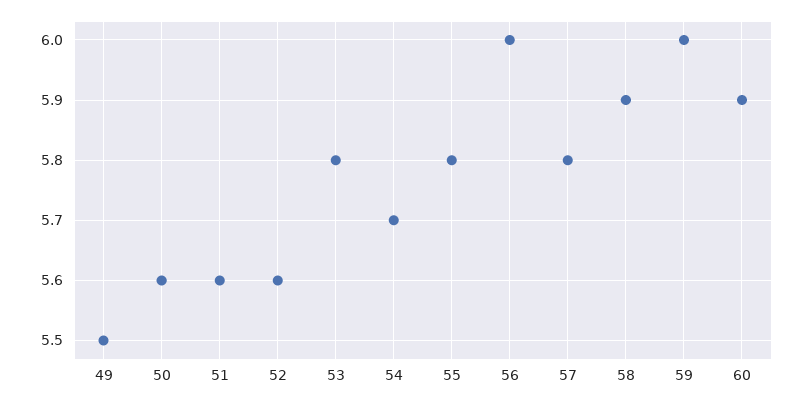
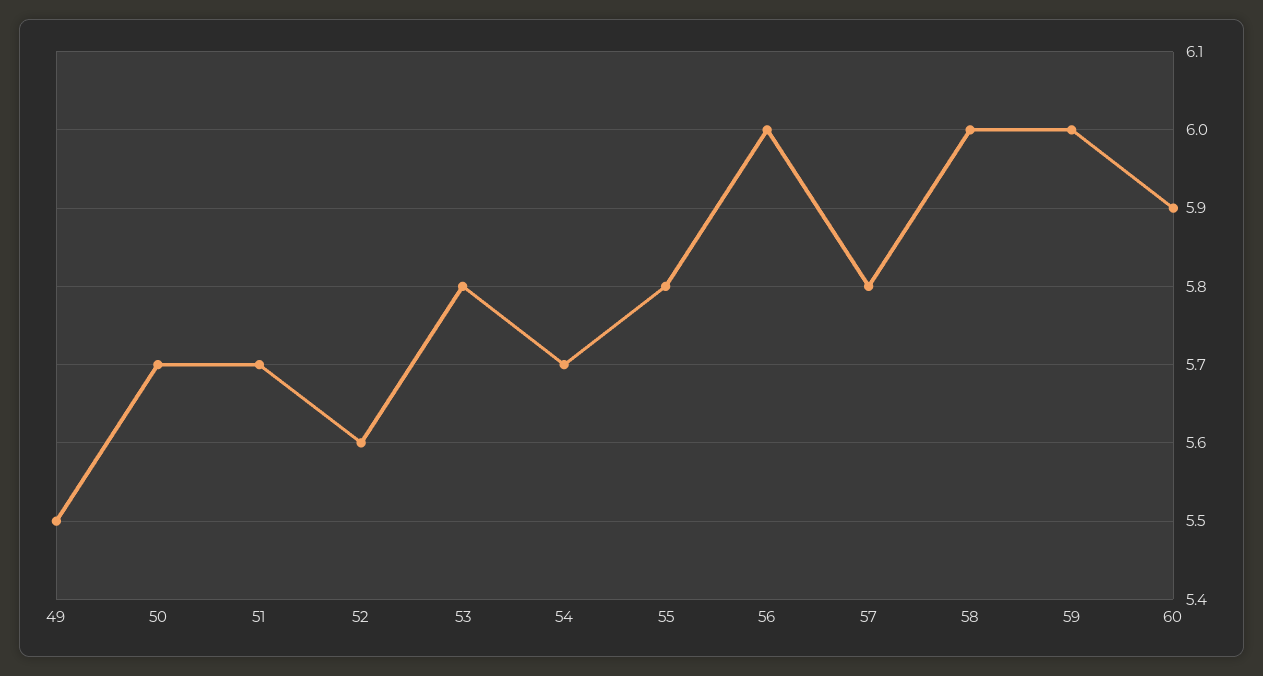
  {
    "49": 5.5,
-   "50": 5.6,
+   "50": 5.7,
-   "51": 5.6,
+   "51": 5.7,
    "52": 5.6,
    "53": 5.8,
    "54": 5.7,
    "55": 5.8,
    "56": 6,
    "57": 5.8,
-   "58": 5.9,
+   "58": 6,
    "59": 6,
    "60": 5.9
  }

